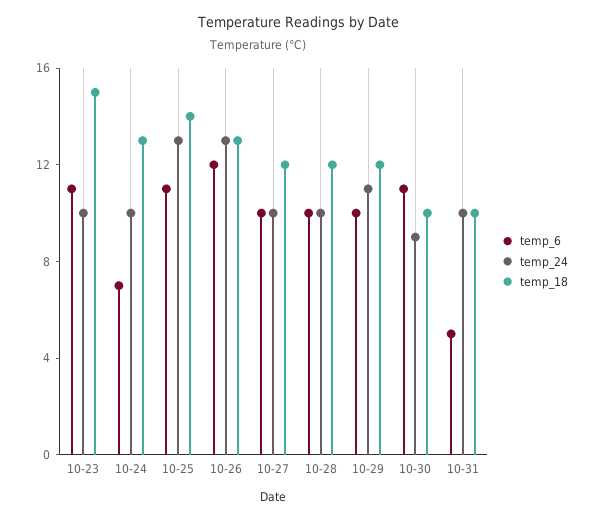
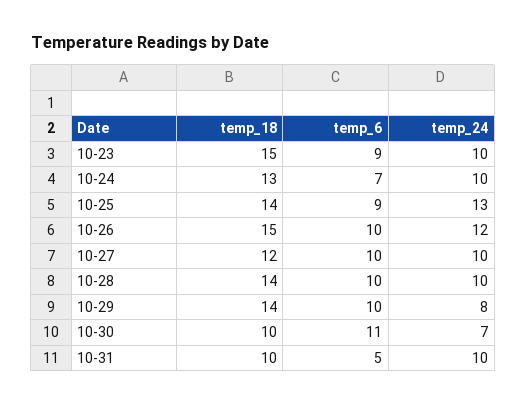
  {
    "temp_6": {
-     "10-23": 11,
+     "10-23": 9,
      "10-24": 7,
-     "10-25": 11,
+     "10-25": 9,
-     "10-26": 12,
+     "10-26": 10,
      "10-27": 10,
      "10-28": 10,
      "10-29": 10,
      "10-30": 11,
      "10-31": 5
    },
    "temp_24": {
      "10-23": 10,
      "10-24": 10,
      "10-25": 13,
-     "10-26": 13,
+     "10-26": 12,
      "10-27": 10,
      "10-28": 10,
-     "10-29": 11,
+     "10-29": 8,
-     "10-30": 9,
+     "10-30": 7,
      "10-31": 10
    },
    "temp_18": {
      "10-23": 15,
      "10-24": 13,
      "10-25": 14,
-     "10-26": 13,
+     "10-26": 15,
      "10-27": 12,
-     "10-28": 12,
+     "10-28": 14,
-     "10-29": 12,
+     "10-29": 14,
      "10-30": 10,
      "10-31": 10
    }
  }

